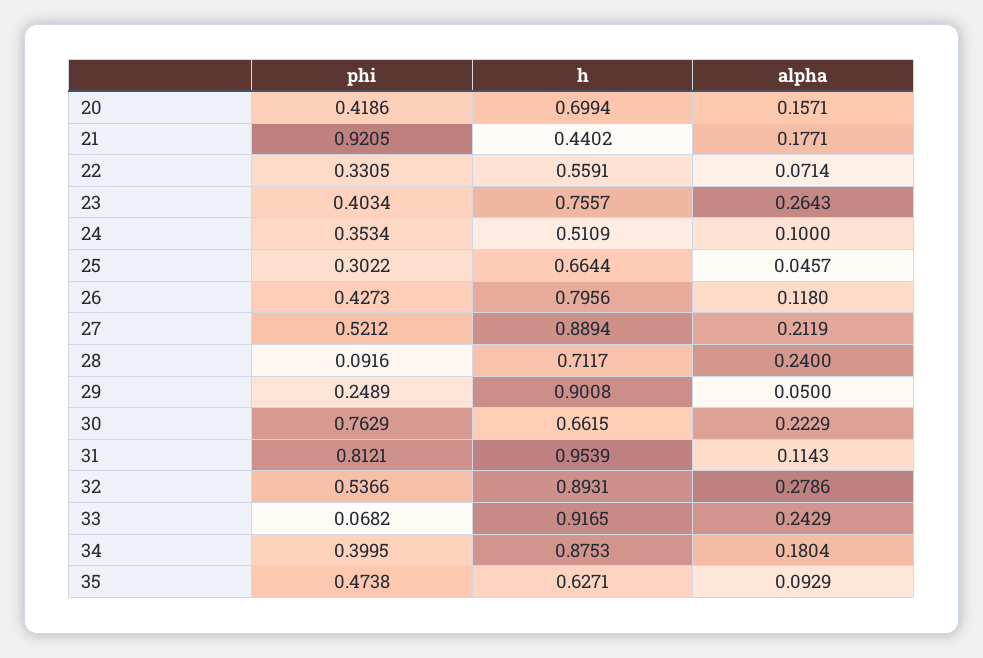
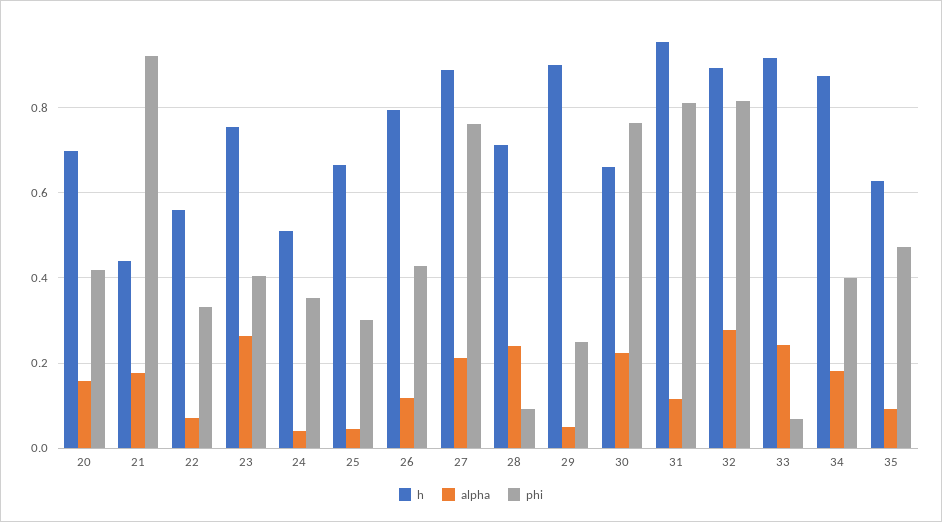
  {
    "phi": {
      "20": 0.4186,
      "21": 0.9205,
      "22": 0.3305,
      "23": 0.4034,
      "24": 0.3534,
      "25": 0.3022,
      "26": 0.4273,
-     "27": 0.5212,
+     "27": 0.76,
      "28": 0.0916,
      "29": 0.2489,
      "30": 0.7629,
      "31": 0.8121,
-     "32": 0.5366,
+     "32": 0.82,
      "33": 0.0682,
      "34": 0.3995,
      "35": 0.4738
    },
    "h": {
      "20": 0.6994,
      "21": 0.4402,
      "22": 0.5591,
      "23": 0.7557,
      "24": 0.5109,
      "25": 0.6644,
      "26": 0.7956,
      "27": 0.8894,
      "28": 0.7117,
      "29": 0.9008,
      "30": 0.6615,
      "31": 0.9539,
      "32": 0.8931,
      "33": 0.9165,
      "34": 0.8753,
      "35": 0.6271
    },
    "alpha": {
      "20": 0.1571,
      "21": 0.1771,
      "22": 0.0714,
      "23": 0.2643,
-     "24": 0.1,
+     "24": 0.04,
      "25": 0.0457,
      "26": 0.118,
      "27": 0.2119,
      "28": 0.24,
      "29": 0.05,
      "30": 0.2229,
      "31": 0.1143,
      "32": 0.2786,
      "33": 0.2429,
      "34": 0.1804,
      "35": 0.0929
    }
  }

